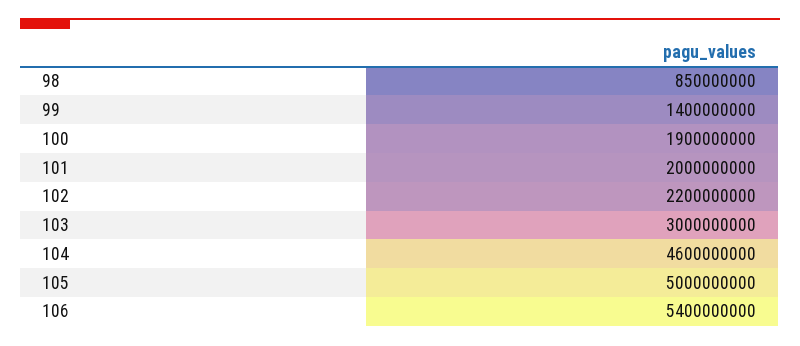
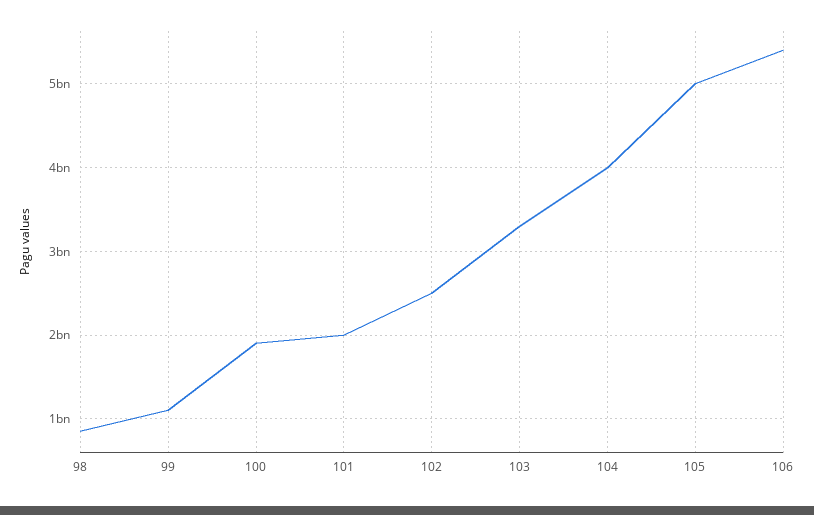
  {
    "98": 850000000,
-   "99": 1400000000,
+   "99": 1100000000,
    "100": 1900000000,
    "101": 2000000000,
-   "102": 2200000000,
+   "102": 2500000000,
-   "103": 3000000000,
+   "103": 3300000000,
-   "104": 4600000000,
+   "104": 4000000000,
    "105": 5000000000,
    "106": 5400000000
  }

